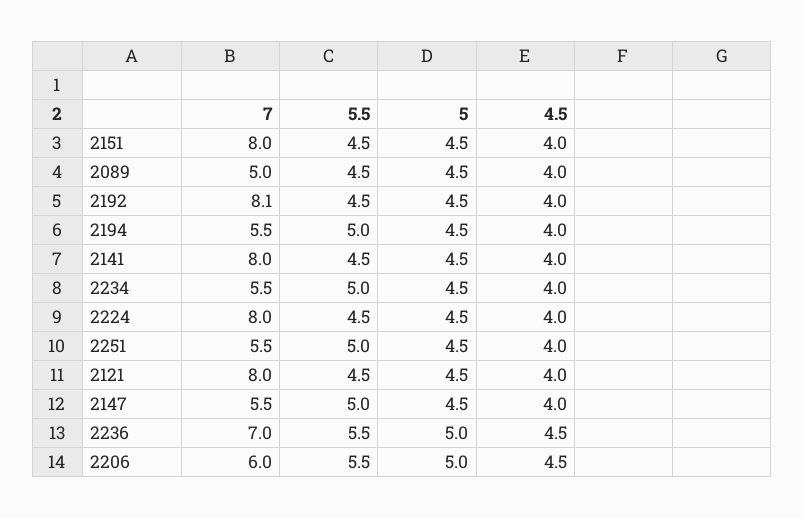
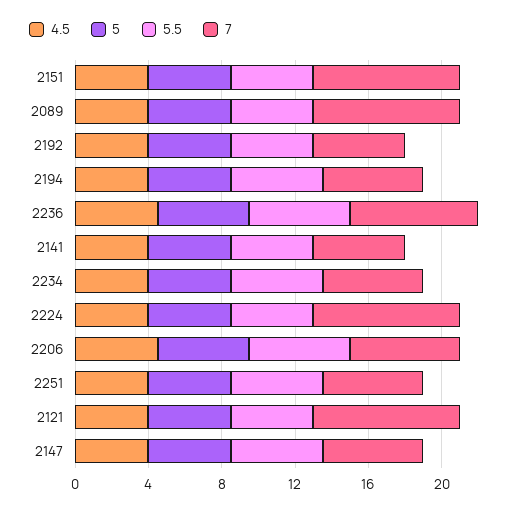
  {
    "7": {
      "2151": 8,
-     "2089": 5,
+     "2089": 8,
-     "2192": 8.1,
+     "2192": 5,
      "2194": 5.5,
-     "2141": 8,
+     "2141": 5,
      "2234": 5.5,
      "2224": 8,
      "2251": 5.5,
      "2121": 8,
      "2147": 5.5,
      "2236": 7,
      "2206": 6
    },
    "5.5": {
      "2151": 4.5,
      "2089": 4.5,
      "2192": 4.5,
      "2194": 5,
      "2141": 4.5,
      "2234": 5,
      "2224": 4.5,
      "2251": 5,
      "2121": 4.5,
      "2147": 5,
      "2236": 5.5,
      "2206": 5.5
    },
    "5": {
      "2151": 4.5,
      "2089": 4.5,
      "2192": 4.5,
      "2194": 4.5,
      "2141": 4.5,
      "2234": 4.5,
      "2224": 4.5,
      "2251": 4.5,
      "2121": 4.5,
      "2147": 4.5,
      "2236": 5,
      "2206": 5
    },
    "4.5": {
      "2151": 4,
      "2089": 4,
      "2192": 4,
      "2194": 4,
      "2141": 4,
      "2234": 4,
      "2224": 4,
      "2251": 4,
      "2121": 4,
      "2147": 4,
      "2236": 4.5,
      "2206": 4.5
    }
  }

